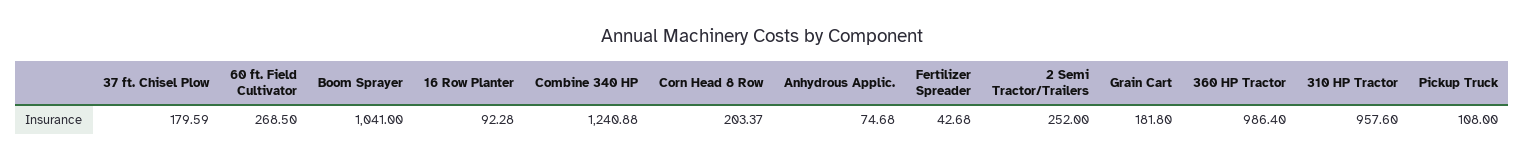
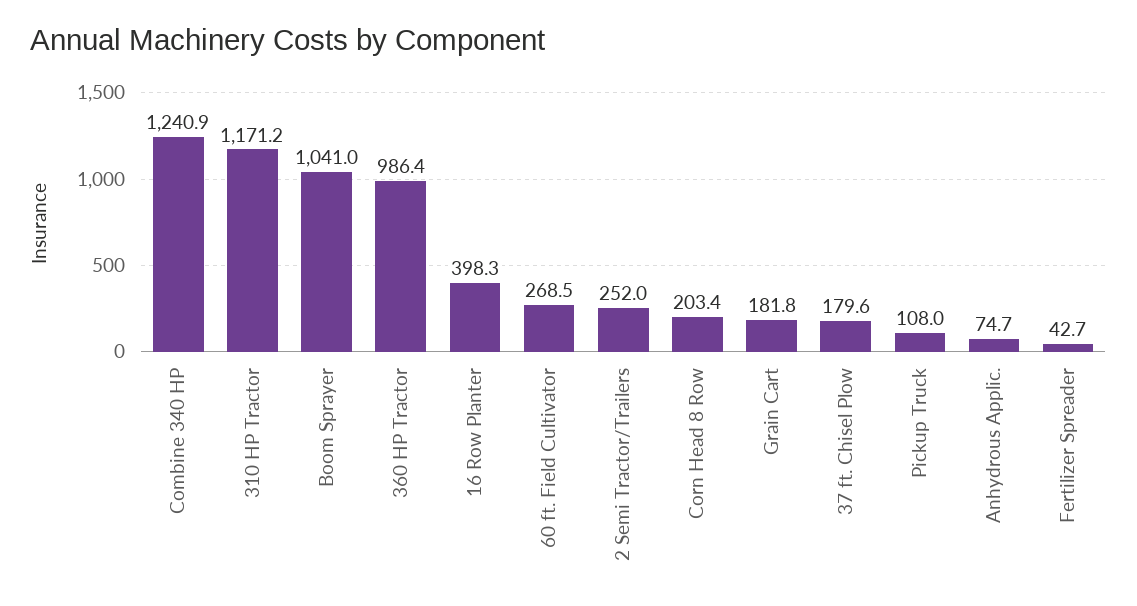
  {
    "37 ft. Chisel Plow": 179.59,
    "60 ft. Field Cultivator": 268.5,
    "Boom Sprayer": 1041,
-   "16 Row Planter": 92.28,
+   "16 Row Planter": 398.3,
    "Combine 340 HP": 1240.88,
    "Corn Head 8 Row": 203.37,
    "Anhydrous Applic.": 74.68,
    "Fertilizer Spreader": 42.68,
    "2 Semi Tractor/Trailers": 252,
    "Grain Cart": 181.8,
    "360 HP Tractor": 986.4,
-   "310 HP Tractor": 957.6,
+   "310 HP Tractor": 1171.2,
    "Pickup Truck": 108
  }

